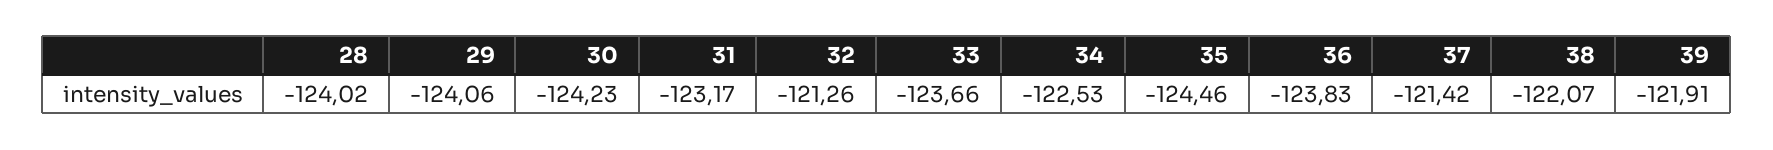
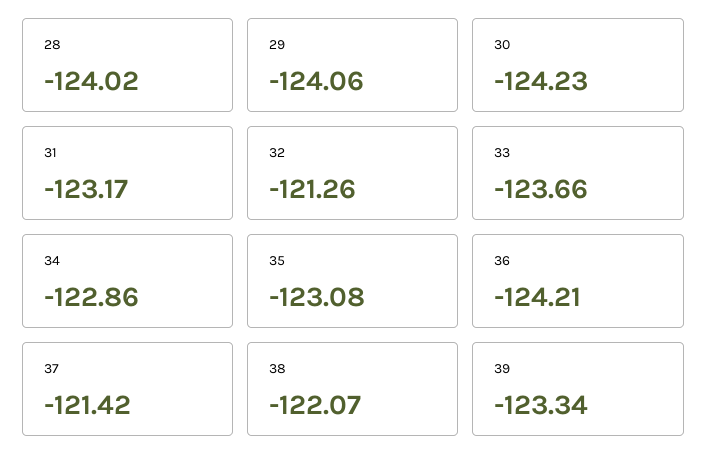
  {
    "28": -124.02,
    "29": -124.06,
    "30": -124.23,
    "31": -123.17,
    "32": -121.26,
    "33": -123.66,
-   "34": -122.53,
+   "34": -122.86,
-   "35": -124.46,
+   "35": -123.08,
-   "36": -123.83,
+   "36": -124.21,
    "37": -121.42,
    "38": -122.07,
-   "39": -121.91
+   "39": -123.34
  }

